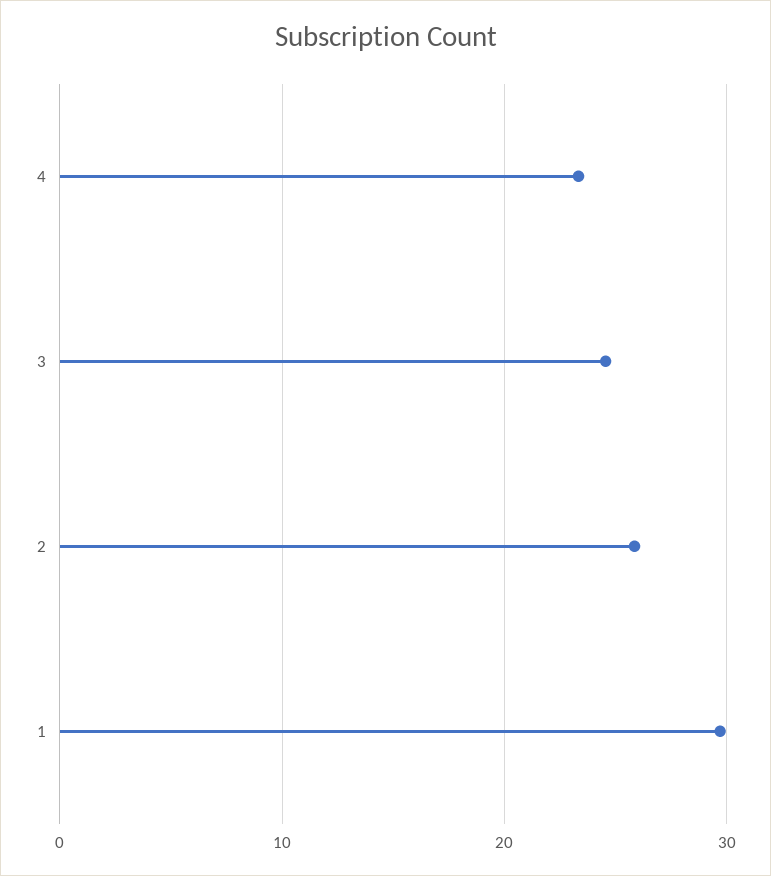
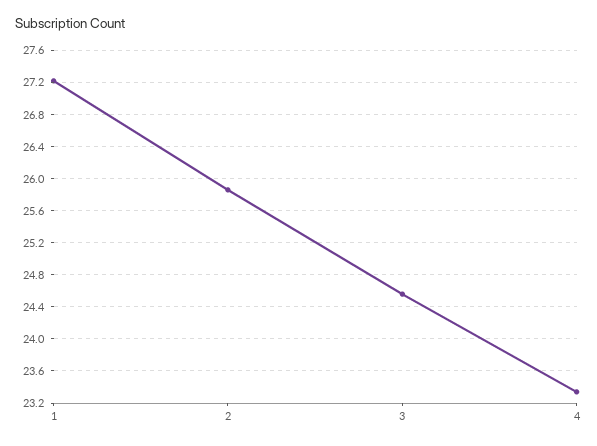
  {
    "4": 23.3,
    "3": 24.6,
    "2": 25.9,
-   "1": 30
+   "1": 27.2
  }

